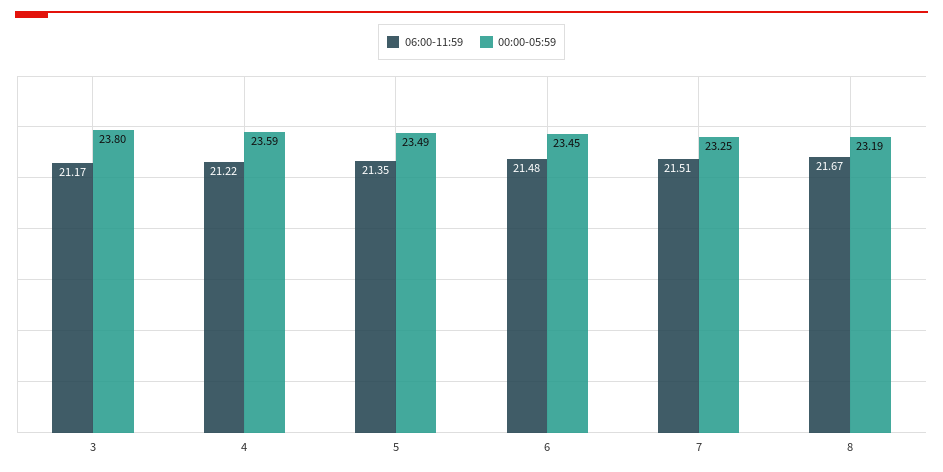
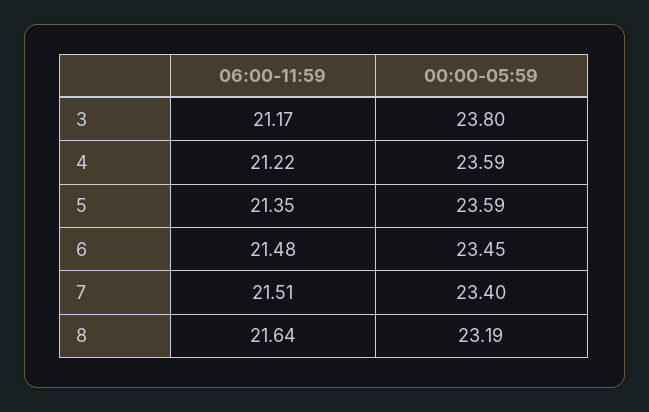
  {
    "06:00-11:59": {
      "3": 21.17,
      "4": 21.22,
      "5": 21.35,
      "6": 21.48,
      "7": 21.51,
-     "8": 21.67
+     "8": 21.64
    },
    "00:00-05:59": {
      "3": 23.8,
      "4": 23.59,
-     "5": 23.49,
+     "5": 23.59,
      "6": 23.45,
-     "7": 23.25,
+     "7": 23.4,
      "8": 23.19
    }
  }

